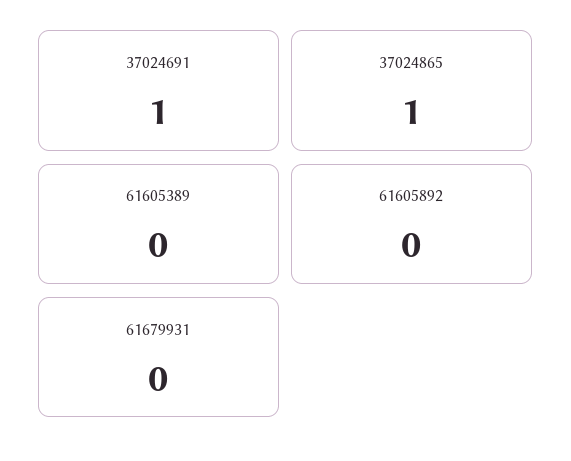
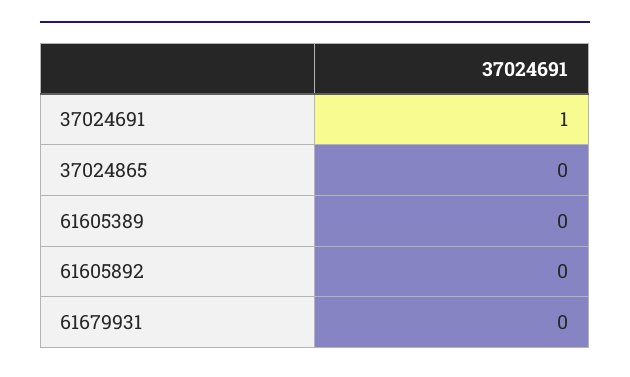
  {
    "37024691": 1,
-   "37024865": 1,
+   "37024865": 0,
    "61605389": 0,
    "61605892": 0,
    "61679931": 0
  }

